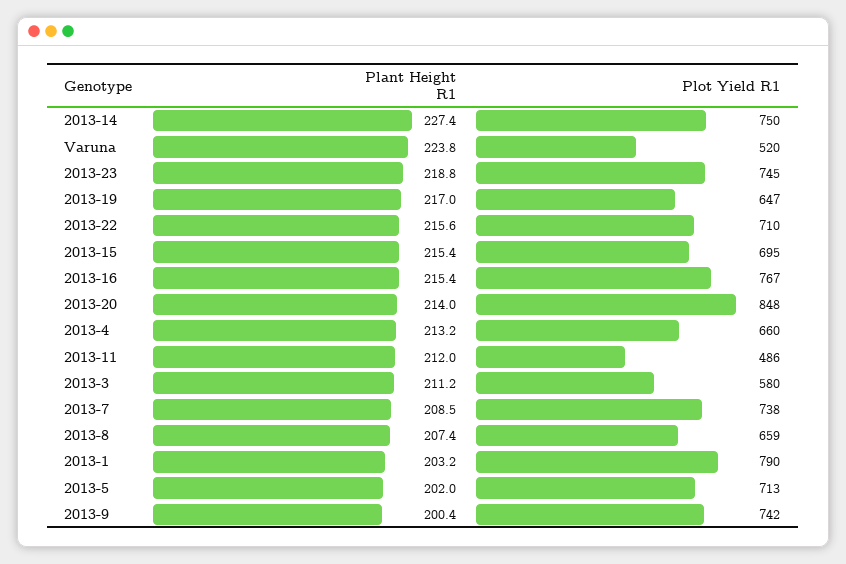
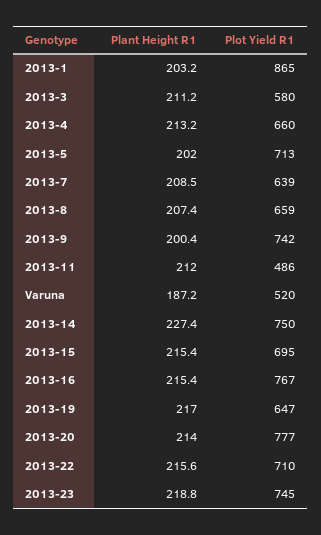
  {
    "Plant Height R1": {
      "2013-14": 227.4,
-     "Varuna": 223.8,
+     "Varuna": 187.2,
      "2013-23": 218.8,
      "2013-19": 217,
      "2013-22": 215.6,
      "2013-15": 215.4,
      "2013-16": 215.4,
      "2013-20": 214,
      "2013-4": 213.2,
      "2013-11": 212,
      "2013-3": 211.2,
      "2013-7": 208.5,
      "2013-8": 207.4,
      "2013-1": 203.2,
      "2013-5": 202,
      "2013-9": 200.4
    },
    "Plot Yield R1": {
      "2013-14": 750,
      "Varuna": 520,
      "2013-23": 745,
      "2013-19": 647,
      "2013-22": 710,
      "2013-15": 695,
      "2013-16": 767,
-     "2013-20": 848,
+     "2013-20": 777,
      "2013-4": 660,
      "2013-11": 486,
      "2013-3": 580,
-     "2013-7": 738,
+     "2013-7": 639,
      "2013-8": 659,
-     "2013-1": 790,
+     "2013-1": 865,
      "2013-5": 713,
      "2013-9": 742
    }
  }

